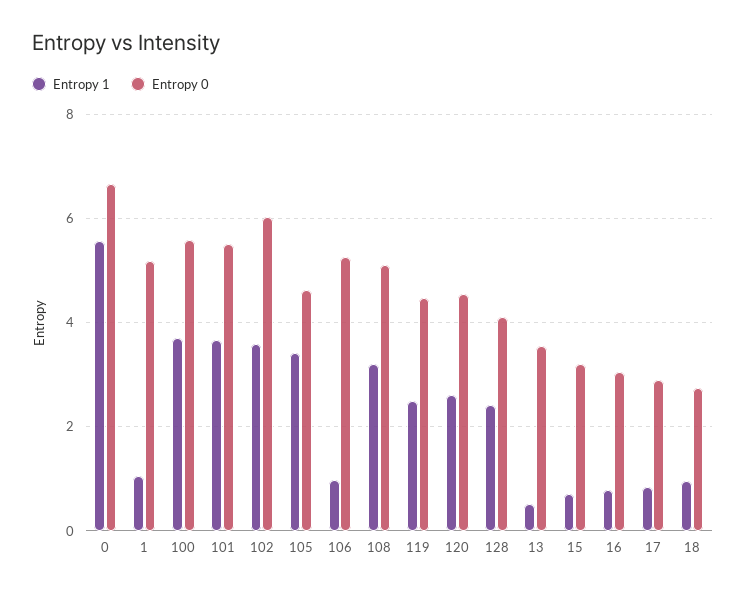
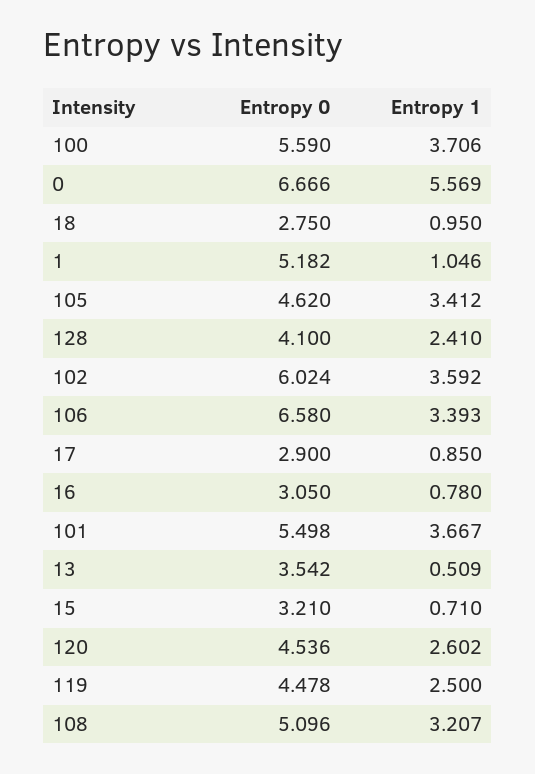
  {
    "Entropy 1": {
      "0": 5.569,
      "1": 1.046,
      "100": 3.706,
      "101": 3.667,
      "102": 3.592,
      "105": 3.412,
-     "106": 1,
+     "106": 3.393,
      "108": 3.207,
      "119": 2.5,
      "120": 2.602,
      "128": 2.41,
      "13": 0.509,
      "15": 0.71,
      "16": 0.78,
      "17": 0.85,
      "18": 0.95
    },
    "Entropy 0": {
      "0": 6.666,
      "1": 5.182,
      "100": 5.59,
      "101": 5.498,
      "102": 6.024,
      "105": 4.62,
-     "106": 5.2,
+     "106": 6.58,
      "108": 5.096,
      "119": 4.478,
      "120": 4.536,
      "128": 4.1,
      "13": 3.542,
      "15": 3.21,
      "16": 3.05,
      "17": 2.9,
      "18": 2.75
    }
  }

